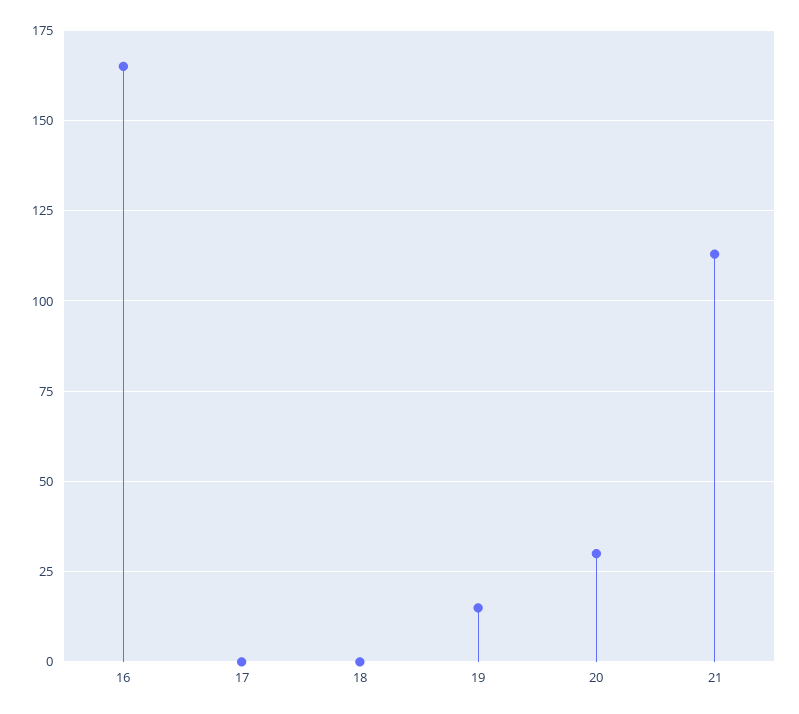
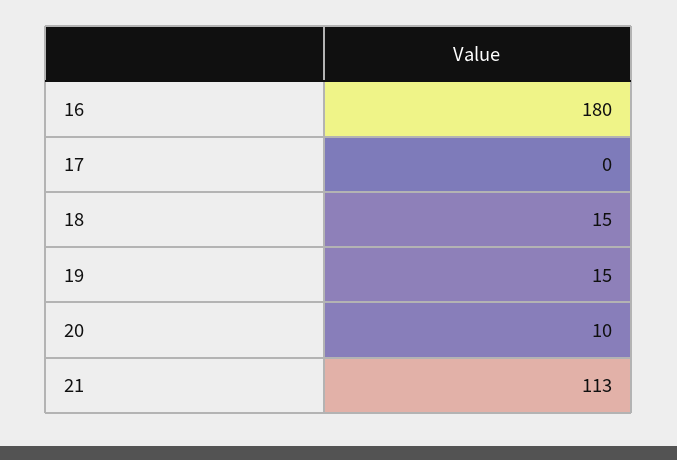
  {
-   "16": 165,
+   "16": 180,
    "17": 0,
-   "18": 0,
+   "18": 15,
    "19": 15,
-   "20": 30,
+   "20": 10,
    "21": 113
  }

